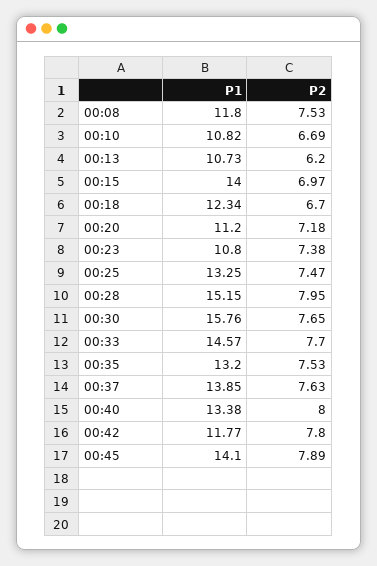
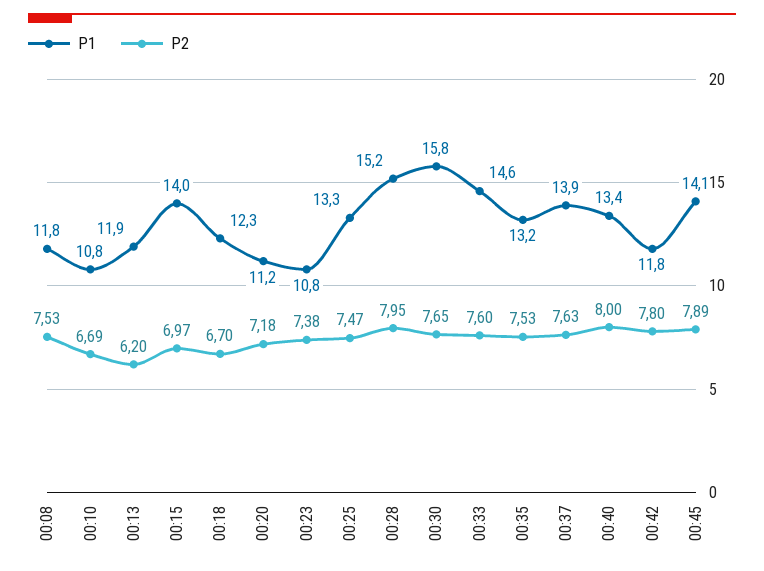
  {
    "P1": {
      "00:08": 11.8,
      "00:10": 10.82,
-     "00:13": 10.73,
+     "00:13": 11.9,
      "00:15": 14,
      "00:18": 12.34,
      "00:20": 11.2,
      "00:23": 10.8,
      "00:25": 13.25,
      "00:28": 15.15,
      "00:30": 15.76,
      "00:33": 14.57,
      "00:35": 13.2,
      "00:37": 13.85,
      "00:40": 13.38,
      "00:42": 11.77,
      "00:45": 14.1
    },
    "P2": {
      "00:08": 7.53,
      "00:10": 6.69,
      "00:13": 6.2,
      "00:15": 6.97,
      "00:18": 6.7,
      "00:20": 7.18,
      "00:23": 7.38,
      "00:25": 7.47,
      "00:28": 7.95,
      "00:30": 7.65,
-     "00:33": 7.7,
+     "00:33": 7.6,
      "00:35": 7.53,
      "00:37": 7.63,
      "00:40": 8,
      "00:42": 7.8,
      "00:45": 7.89
    }
  }

